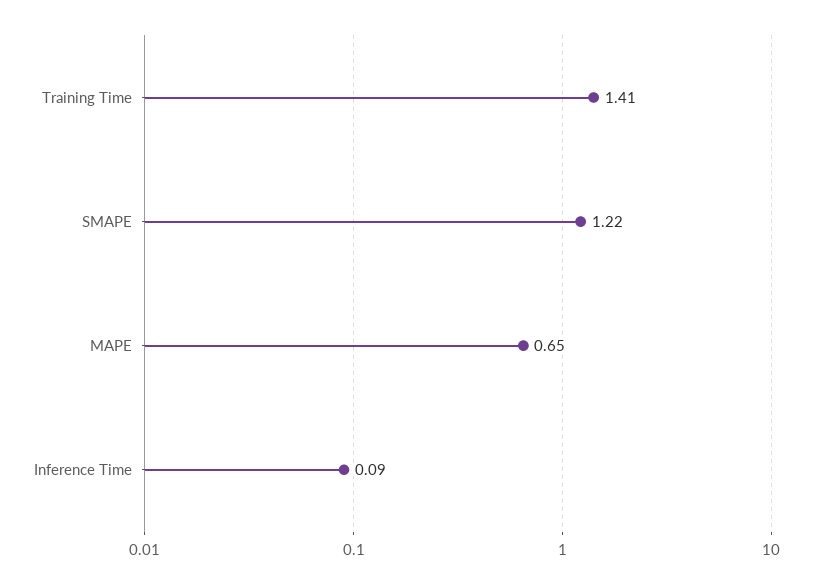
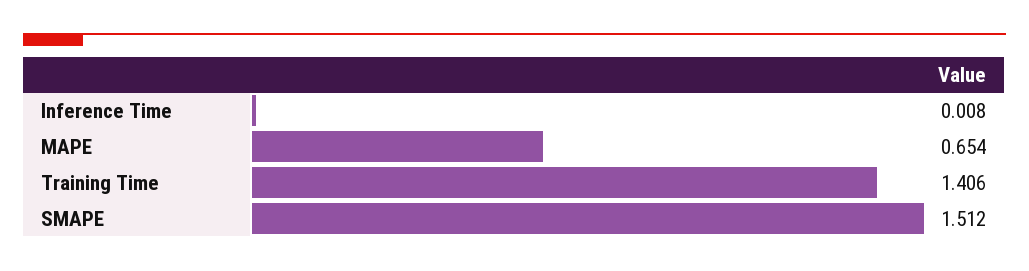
  {
    "Training Time": 1.406,
-   "SMAPE": 1.22,
+   "SMAPE": 1.512,
    "MAPE": 0.654,
-   "Inference Time": 0.09
+   "Inference Time": 0.008
  }

